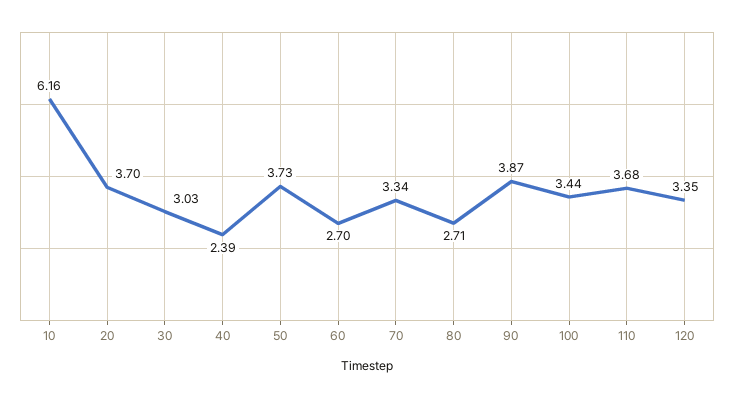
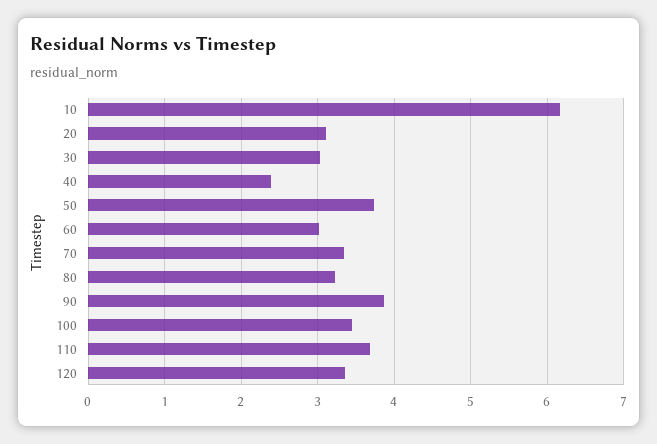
  {
    "10": 6.16,
-   "20": 3.7,
+   "20": 3.1,
    "30": 3.03,
    "40": 2.39,
    "50": 3.73,
-   "60": 2.7,
+   "60": 3,
    "70": 3.34,
-   "80": 2.71,
+   "80": 3.2,
    "90": 3.87,
    "100": 3.44,
    "110": 3.68,
    "120": 3.35
  }

